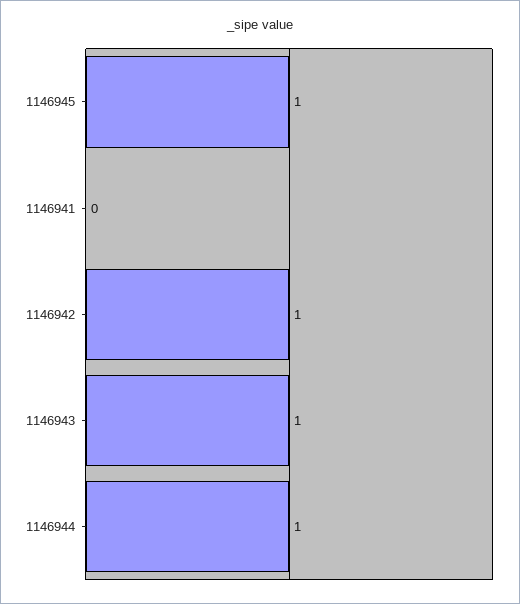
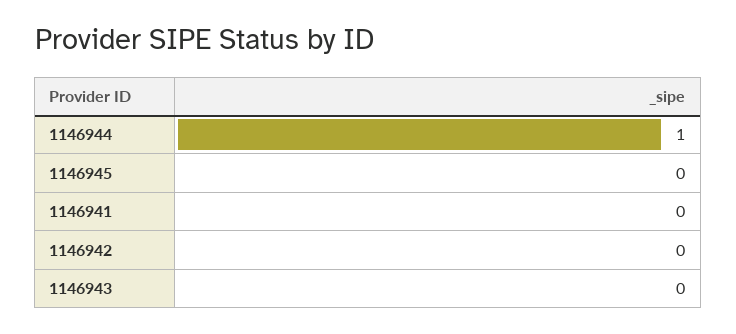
  {
-   "1146945": 1,
+   "1146945": 0,
    "1146941": 0,
-   "1146942": 1,
+   "1146942": 0,
-   "1146943": 1,
+   "1146943": 0,
    "1146944": 1
  }

